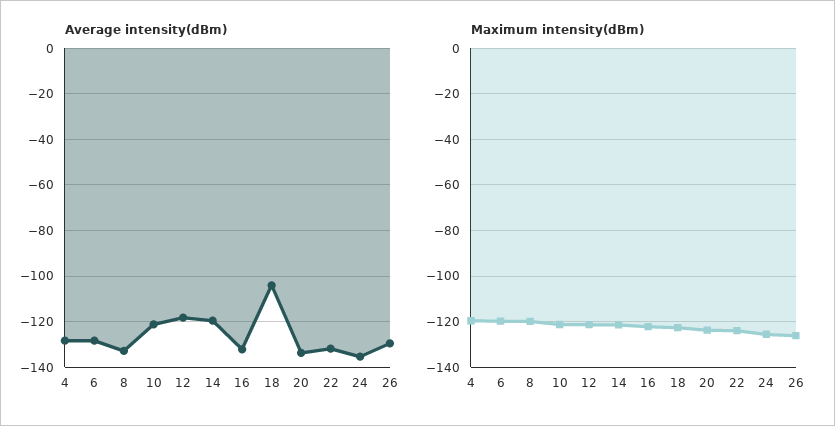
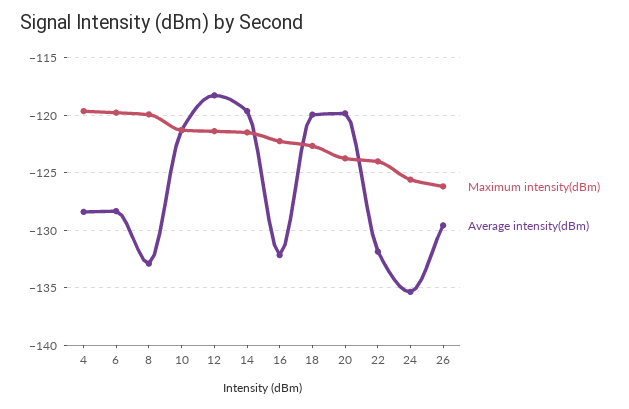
  {
    "Average intensity(dBm)": {
      "4": -128,
      "6": -128,
      "8": -133,
      "10": -121,
      "12": -118,
      "14": -120,
      "16": -132,
-     "18": -105,
+     "18": -120,
-     "20": -135,
+     "20": -120,
      "22": -132,
      "24": -135,
      "26": -130
    },
    "Maximum intensity(dBm)": {
      "4": -120,
      "6": -120,
      "8": -120,
      "10": -121,
      "12": -121,
      "14": -121,
      "16": -122,
      "18": -123,
      "20": -124,
      "22": -124,
      "24": -126,
      "26": -126
    }
  }

